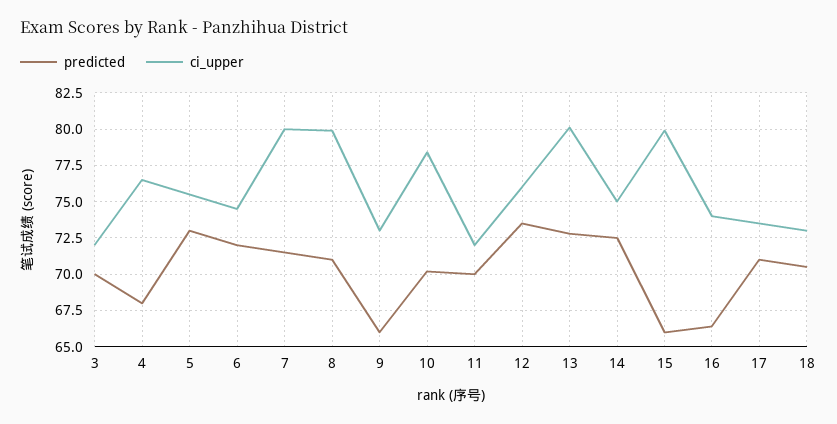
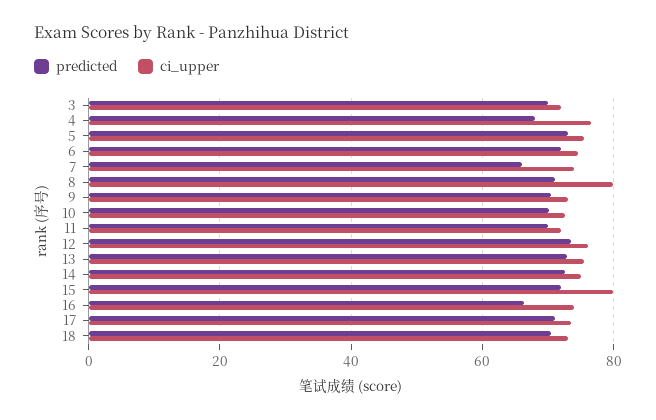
  {
    "predicted": {
      "3": 70,
      "4": 68,
      "5": 73,
      "6": 72,
-     "7": 71.5,
+     "7": 66,
      "8": 71,
-     "9": 66,
+     "9": 70,
      "10": 70,
      "11": 70,
      "12": 73.5,
      "13": 73,
      "14": 72.5,
-     "15": 66,
+     "15": 72,
      "16": 66.5,
      "17": 71,
      "18": 70.5
    },
    "ci_upper": {
      "3": 72,
      "4": 76.5,
      "5": 75.5,
      "6": 74.5,
-     "7": 80,
+     "7": 74,
      "8": 80,
      "9": 73,
-     "10": 78.5,
+     "10": 72,
      "11": 72,
      "12": 76,
-     "13": 80,
+     "13": 76,
      "14": 75,
      "15": 80,
      "16": 74,
      "17": 73.5,
      "18": 73
    }
  }

